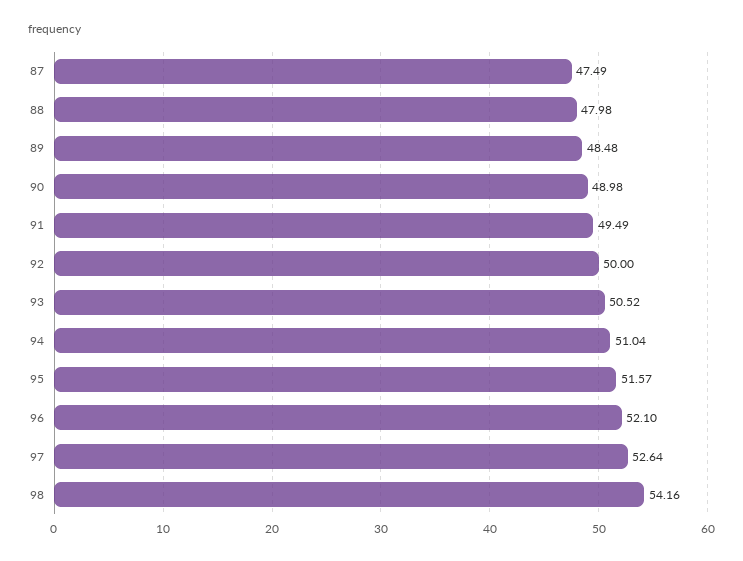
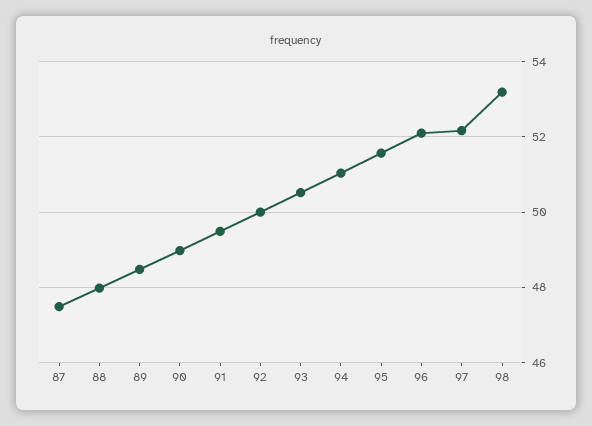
  {
    "87": 47.49,
    "88": 47.98,
    "89": 48.48,
    "90": 48.98,
    "91": 49.49,
    "92": 50,
    "93": 50.52,
    "94": 51.04,
    "95": 51.57,
    "96": 52.1,
-   "97": 52.64,
+   "97": 52.2,
-   "98": 54.16
+   "98": 53.2
  }

